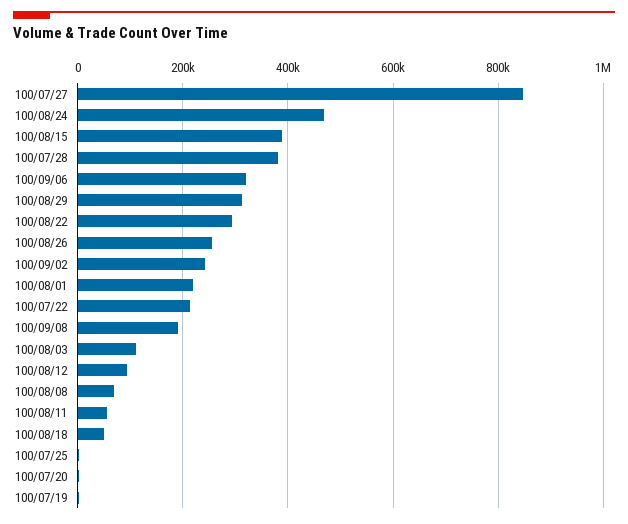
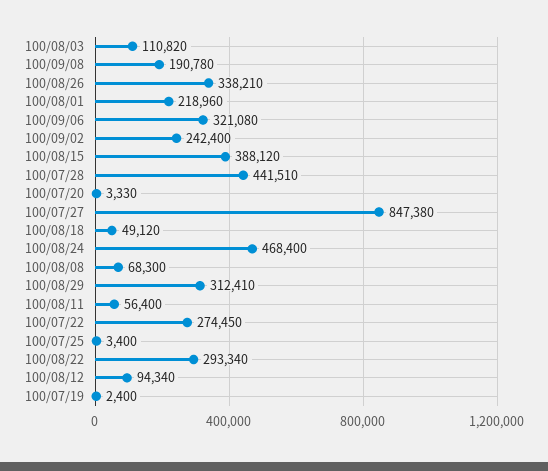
  {
    "100/07/27": 847380,
    "100/08/24": 468400,
    "100/08/15": 388120,
-   "100/07/28": 380000,
+   "100/07/28": 441510,
    "100/09/06": 321080,
    "100/08/29": 312410,
    "100/08/22": 293340,
-   "100/08/26": 260000,
+   "100/08/26": 338210,
    "100/09/02": 242400,
    "100/08/01": 218960,
-   "100/07/22": 220000,
+   "100/07/22": 274450,
    "100/09/08": 190780,
    "100/08/03": 110820,
    "100/08/12": 94340,
    "100/08/08": 68300,
    "100/08/11": 56400,
    "100/08/18": 49120,
    "100/07/25": 3400,
    "100/07/20": 3330,
    "100/07/19": 2400
  }

